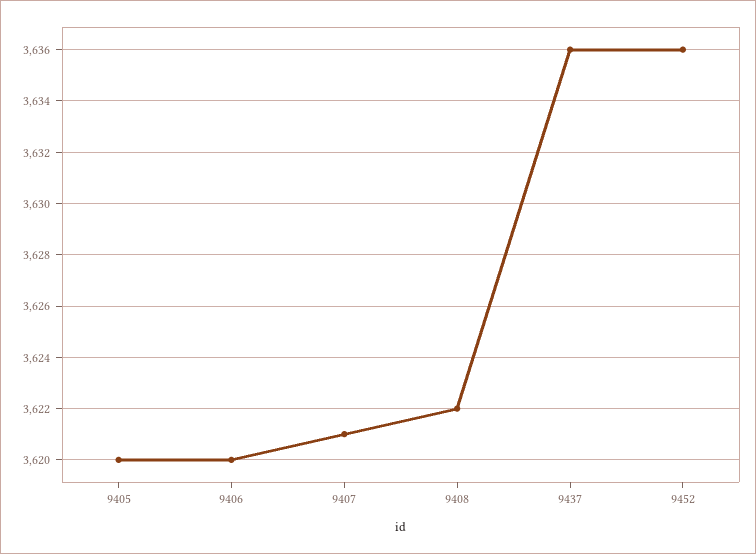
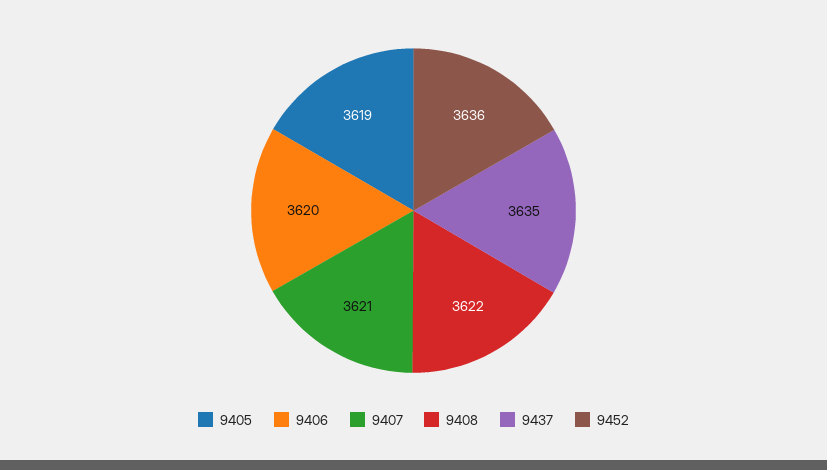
  {
-   "9405": 3620,
+   "9405": 3619,
    "9406": 3620,
    "9407": 3621,
    "9408": 3622,
-   "9437": 3636,
+   "9437": 3635,
    "9452": 3636
  }

